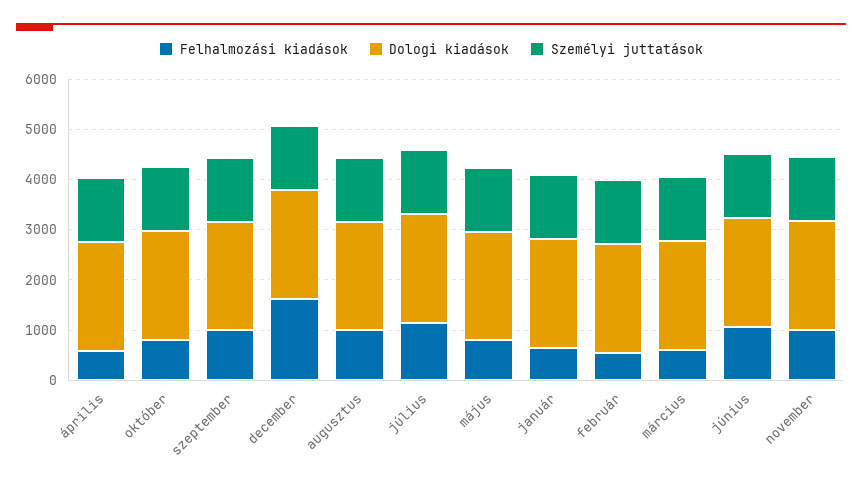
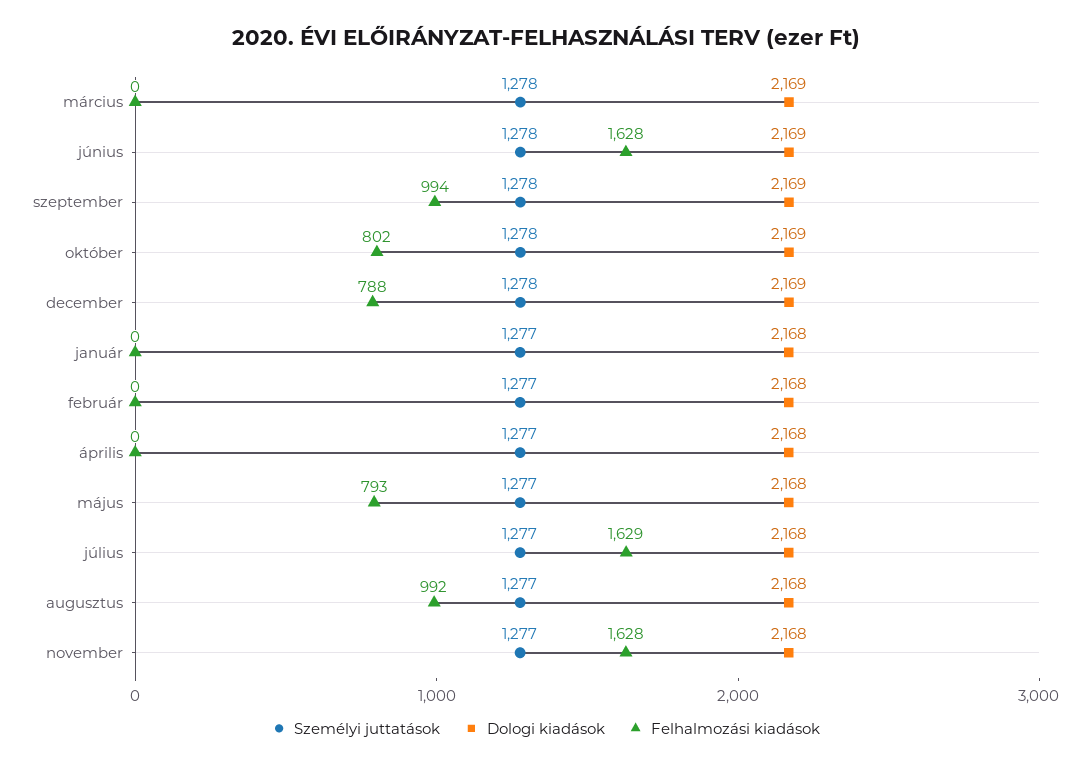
  {
    "Felhalmozási kiadások": {
-     "április": 600,
+     "április": 0,
      "október": 802,
      "szeptember": 994,
-     "december": 1600,
+     "december": 788,
      "augusztus": 992,
-     "július": 1200,
+     "július": 1629,
      "május": 793,
-     "január": 600,
+     "január": 0,
-     "február": 600,
+     "február": 0,
-     "március": 600,
+     "március": 0,
-     "június": 1000,
+     "június": 1628,
-     "november": 1000
+     "november": 1628
    },
    "Dologi kiadások": {
      "április": 2168,
      "október": 2169,
      "szeptember": 2169,
      "december": 2169,
      "augusztus": 2168,
      "július": 2168,
      "május": 2168,
      "január": 2168,
      "február": 2168,
      "március": 2169,
      "június": 2169,
      "november": 2168
    },
    "Személyi juttatások": {
      "április": 1277,
      "október": 1278,
      "szeptember": 1278,
      "december": 1278,
      "augusztus": 1277,
      "július": 1277,
      "május": 1277,
      "január": 1277,
      "február": 1277,
      "március": 1278,
      "június": 1278,
      "november": 1277
    }
  }

